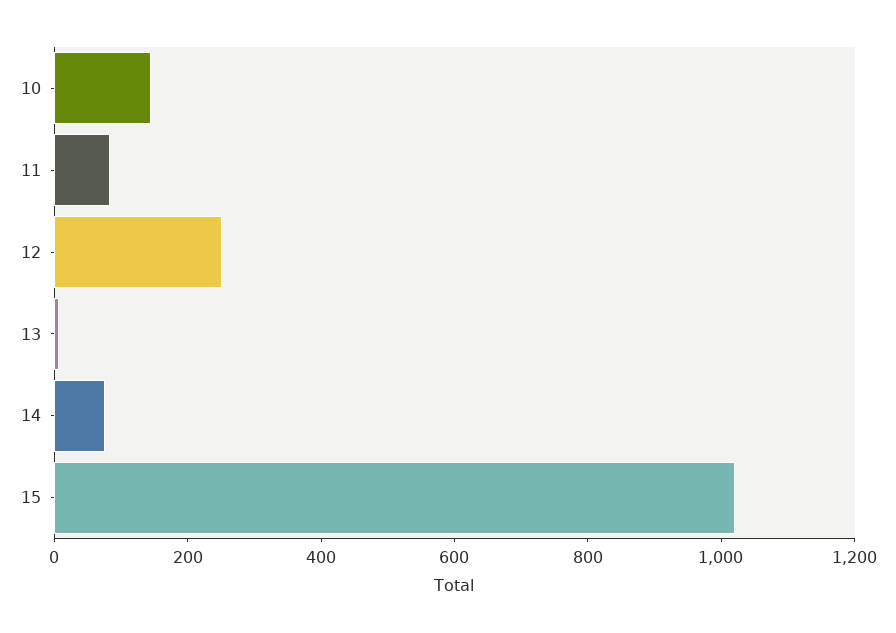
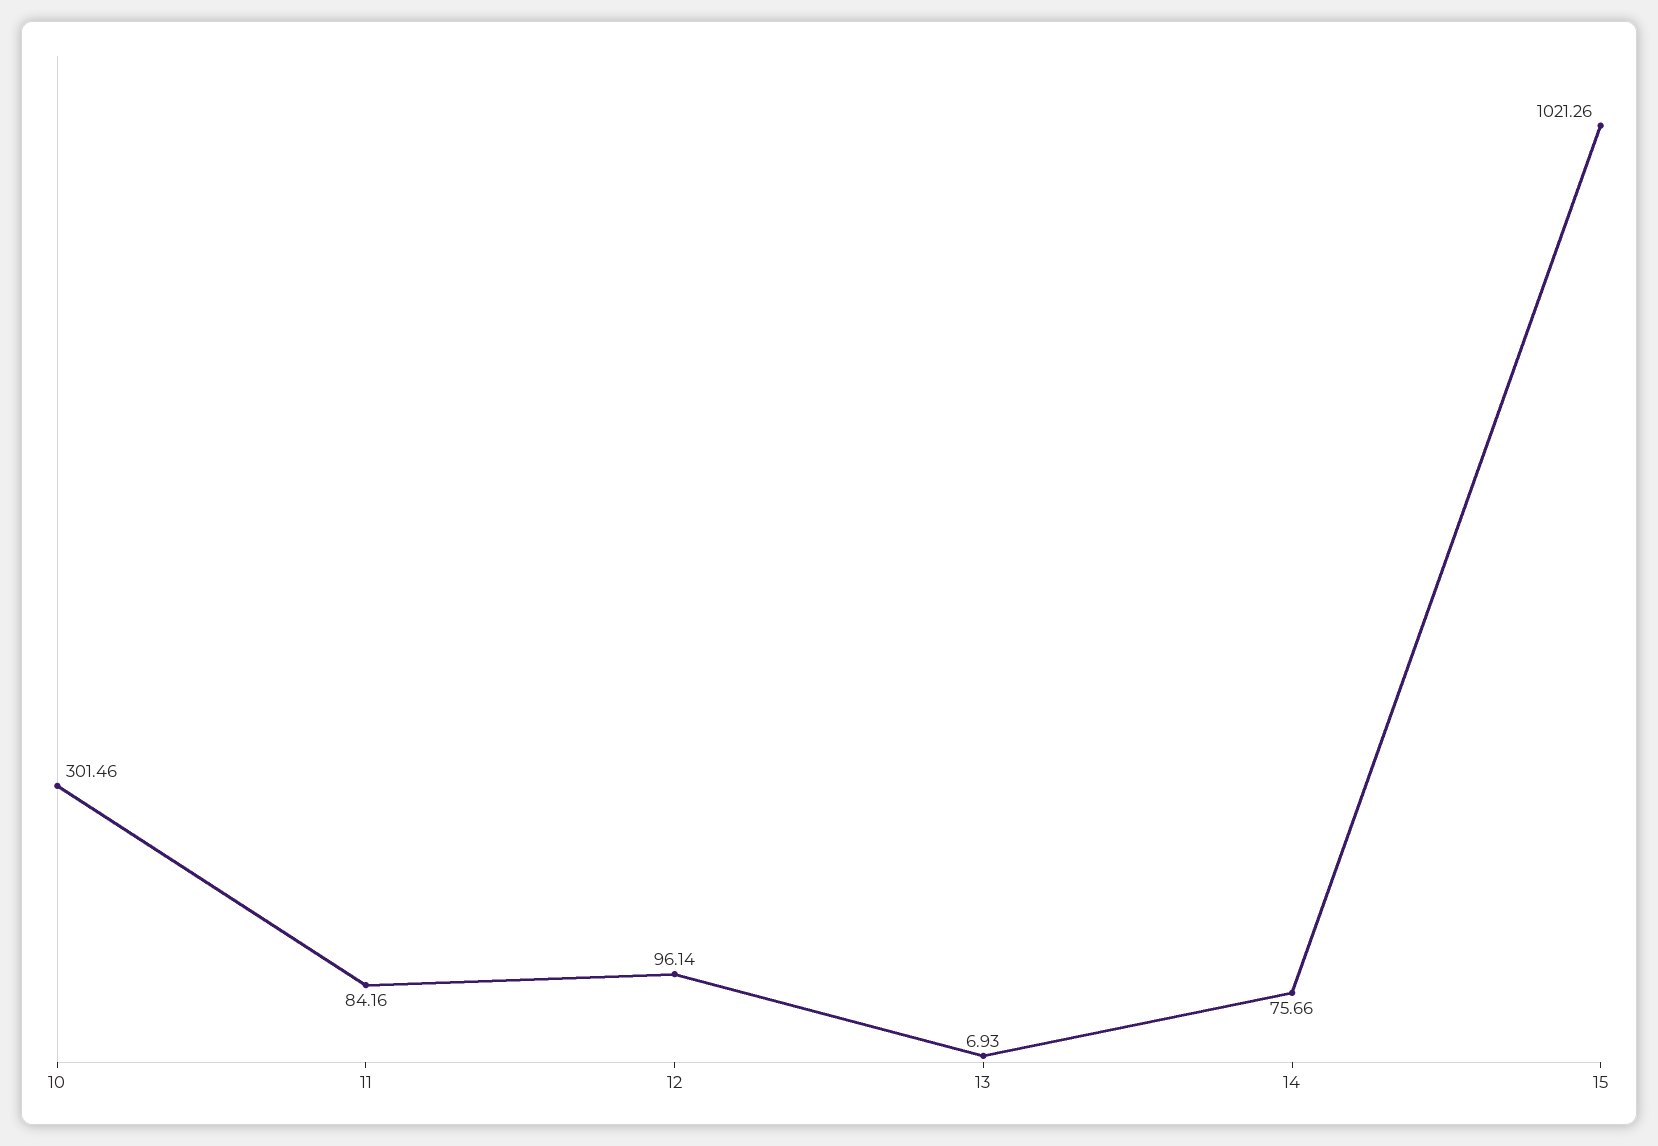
  {
-   "10": 150,
+   "10": 301.46,
    "11": 84.16,
-   "12": 250,
+   "12": 96.14,
    "13": 6.93,
    "14": 75.66,
    "15": 1021.26
  }

